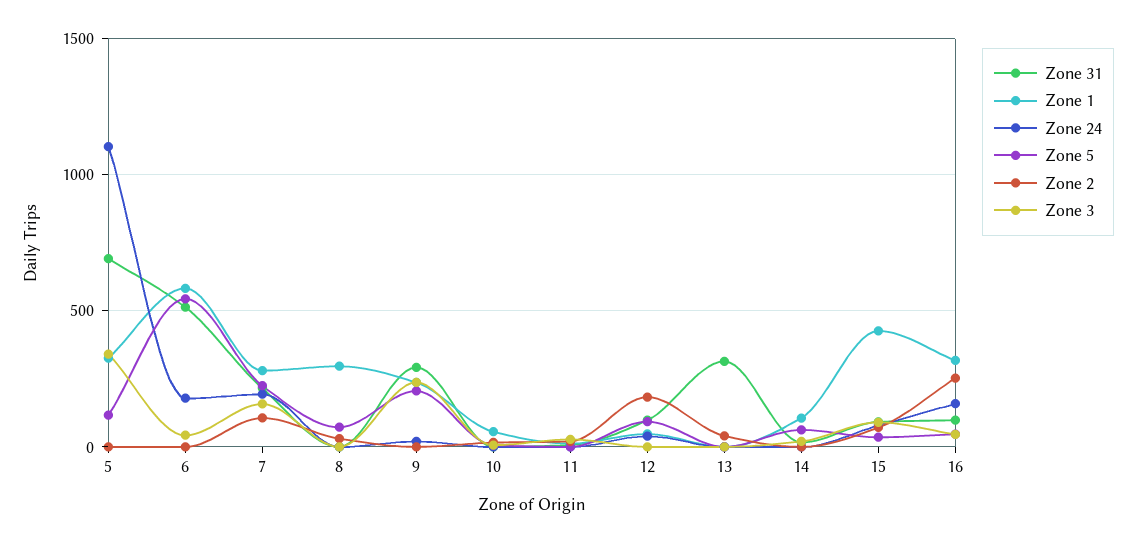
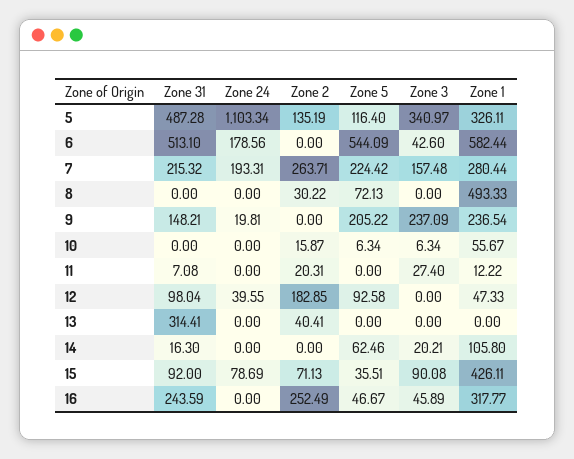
  {
    "Zone 31": {
-     "5": 700,
+     "5": 487.28,
      "6": 513.1,
      "7": 215.32,
      "8": 0,
-     "9": 300,
+     "9": 148.21,
      "10": 0,
      "11": 7.08,
      "12": 98.04,
      "13": 314.41,
      "14": 16.3,
      "15": 92,
-     "16": 100
+     "16": 243.59
    },
    "Zone 1": {
      "5": 326.11,
      "6": 582.44,
      "7": 280.44,
-     "8": 300,
+     "8": 493.33,
      "9": 236.54,
      "10": 55.67,
      "11": 12.22,
      "12": 47.33,
      "13": 0,
      "14": 105.8,
      "15": 426.11,
      "16": 317.77
    },
    "Zone 24": {
      "5": 1103.34,
      "6": 178.56,
      "7": 193.31,
      "8": 0,
      "9": 19.81,
      "10": 0,
      "11": 0,
      "12": 39.55,
      "13": 0,
      "14": 0,
      "15": 78.69,
-     "16": 150
+     "16": 0
    },
    "Zone 5": {
      "5": 116.4,
      "6": 544.09,
      "7": 224.42,
      "8": 72.13,
      "9": 205.22,
      "10": 6.34,
      "11": 0,
      "12": 92.58,
      "13": 0,
      "14": 62.46,
      "15": 35.51,
      "16": 46.67
    },
    "Zone 2": {
-     "5": 0,
+     "5": 135.19,
      "6": 0,
-     "7": 100,
+     "7": 263.71,
      "8": 30.22,
      "9": 0,
      "10": 15.87,
      "11": 20.31,
      "12": 182.85,
      "13": 40.41,
      "14": 0,
      "15": 71.13,
      "16": 252.49
    },
    "Zone 3": {
      "5": 340.97,
      "6": 42.6,
      "7": 157.48,
      "8": 0,
      "9": 237.09,
      "10": 6.34,
      "11": 27.4,
      "12": 0,
      "13": 0,
      "14": 20.21,
      "15": 90.08,
      "16": 45.89
    }
  }

